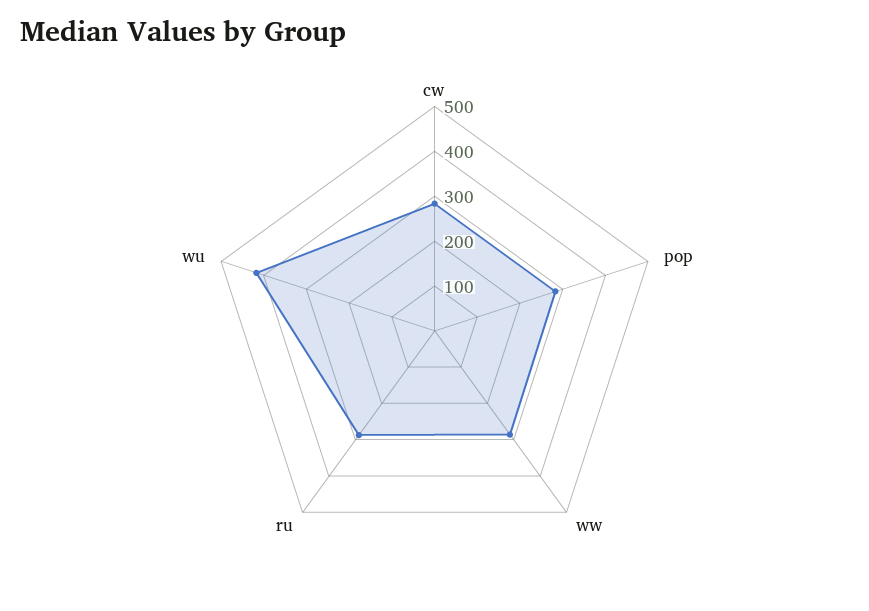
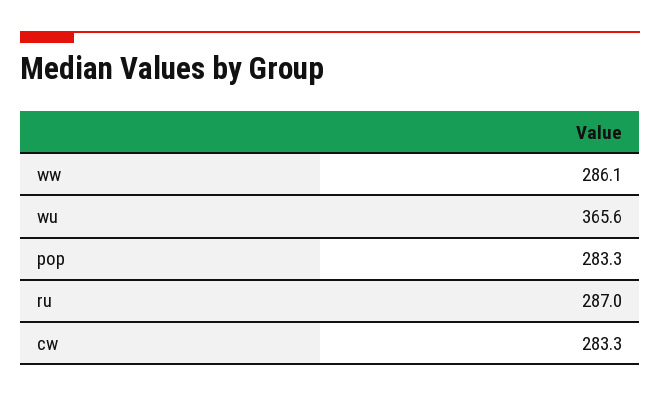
  {
    "cw": 283.3,
    "pop": 283.3,
    "ww": 286.1,
    "ru": 287,
-   "wu": 420
+   "wu": 365.6
  }

